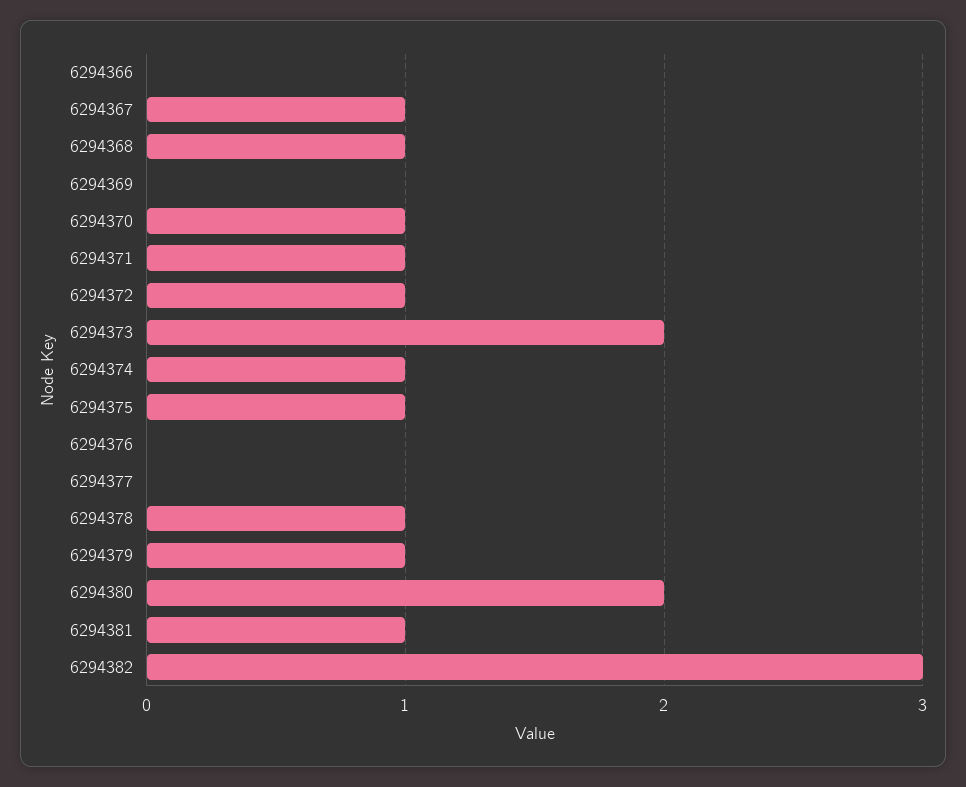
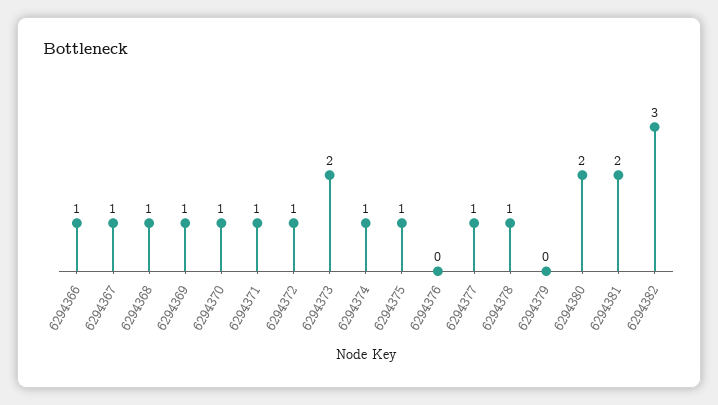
  {
-   "6294366": 0,
+   "6294366": 1,
    "6294367": 1,
    "6294368": 1,
-   "6294369": 0,
+   "6294369": 1,
    "6294370": 1,
    "6294371": 1,
    "6294372": 1,
    "6294373": 2,
    "6294374": 1,
    "6294375": 1,
    "6294376": 0,
-   "6294377": 0,
+   "6294377": 1,
    "6294378": 1,
-   "6294379": 1,
+   "6294379": 0,
    "6294380": 2,
-   "6294381": 1,
+   "6294381": 2,
    "6294382": 3
  }

